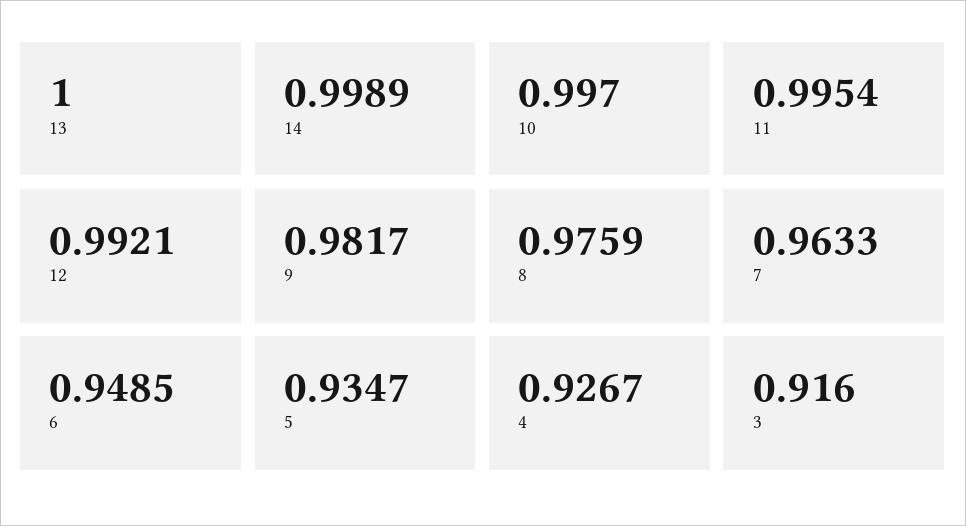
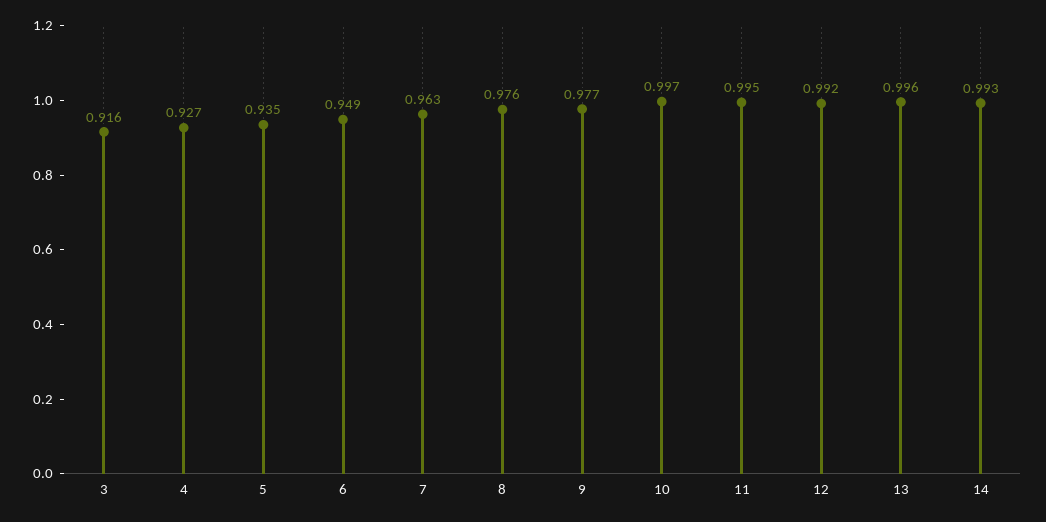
  {
-   "13": 1,
+   "13": 0.996,
-   "14": 0.9989,
+   "14": 0.993,
    "10": 0.997,
    "11": 0.9954,
    "12": 0.9921,
-   "9": 0.9817,
+   "9": 0.977,
    "8": 0.9759,
    "7": 0.9633,
    "6": 0.9485,
    "5": 0.9347,
    "4": 0.9267,
    "3": 0.916
  }

